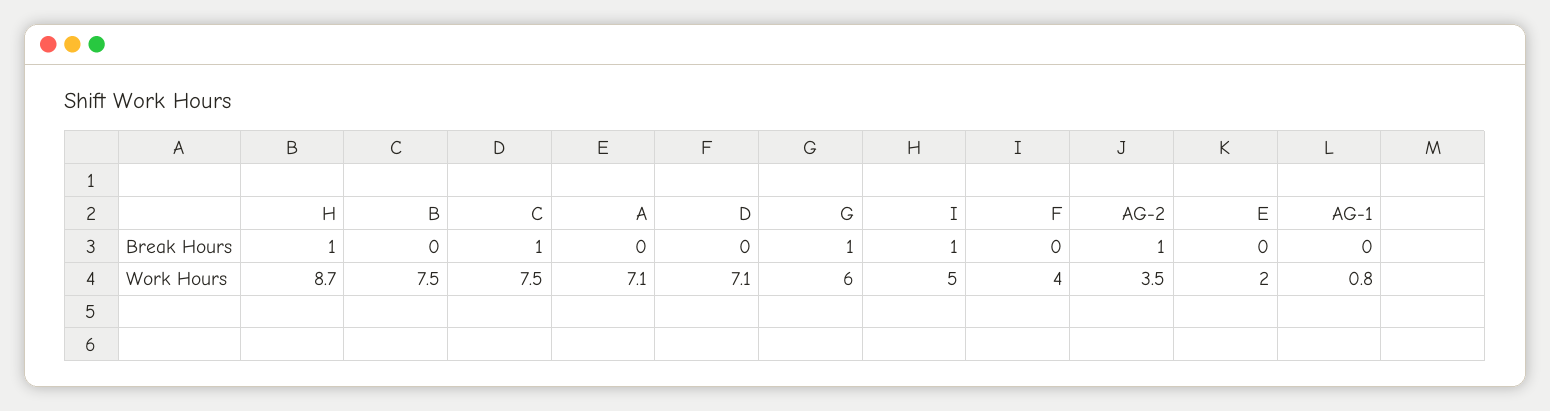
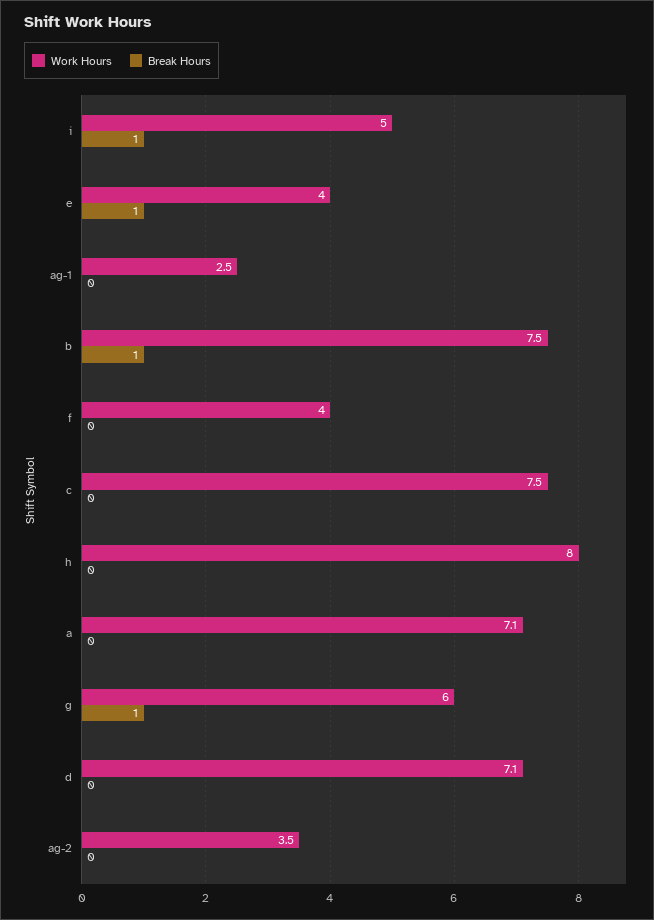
  {
    "Break Hours": {
-     "H": 1,
+     "H": 0,
-     "B": 0,
+     "B": 1,
-     "C": 1,
+     "C": 0,
      "A": 0,
      "D": 0,
      "G": 1,
      "I": 1,
      "F": 0,
-     "AG-2": 1,
+     "AG-2": 0,
-     "E": 0,
+     "E": 1,
      "AG-1": 0
    },
    "Work Hours": {
-     "H": 8.7,
+     "H": 8,
      "B": 7.5,
      "C": 7.5,
      "A": 7.1,
      "D": 7.1,
      "G": 6,
      "I": 5,
      "F": 4,
      "AG-2": 3.5,
-     "E": 2,
+     "E": 4,
-     "AG-1": 0.8
+     "AG-1": 2.5
    }
  }

